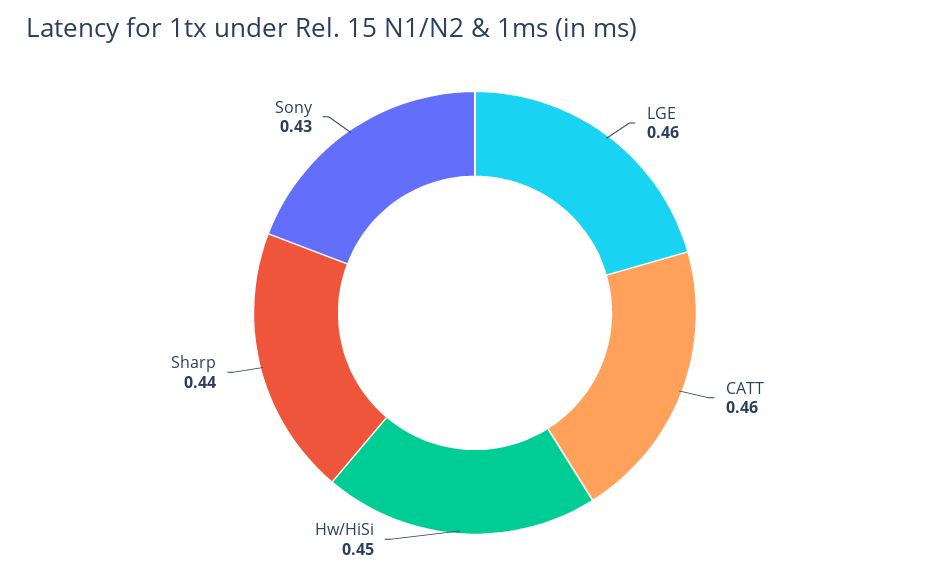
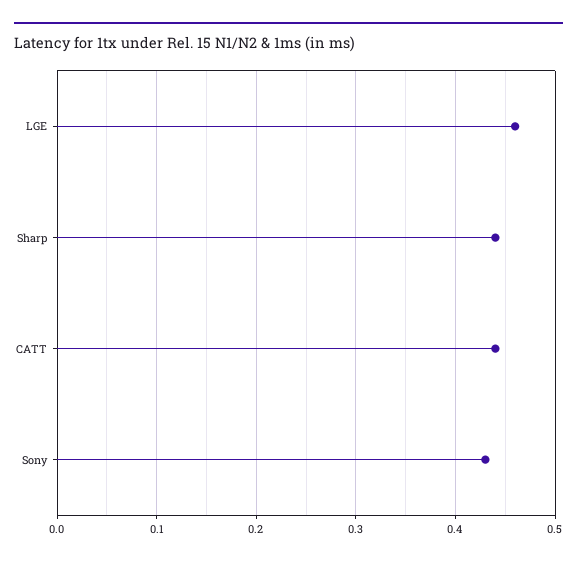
  {
    "LGE": 0.46,
-   "CATT": 0.46,
+   "CATT": 0.44,
-   "Hw/HiSi": 0.45,
    "Sharp": 0.44,
    "Sony": 0.43
  }

